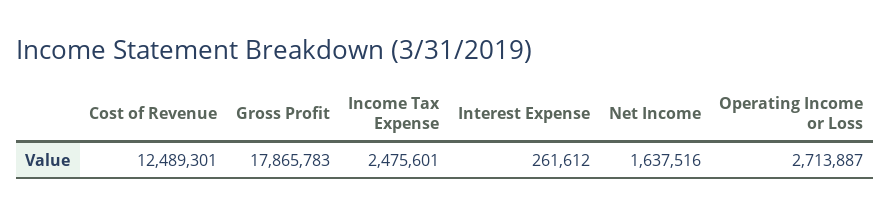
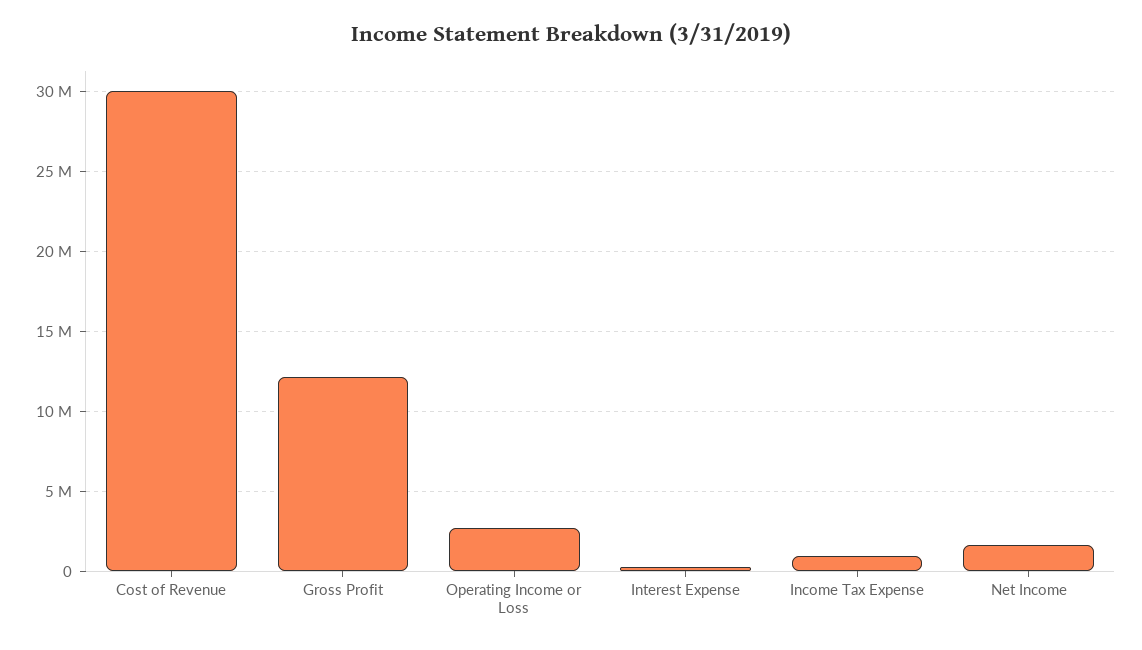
  {
-   "Cost of Revenue": 12489301,
+   "Cost of Revenue": 30000000,
-   "Gross Profit": 17865783,
+   "Gross Profit": 12000000,
-   "Income Tax Expense": 2475601,
+   "Income Tax Expense": 1000000,
    "Interest Expense": 261612,
    "Net Income": 1637516,
    "Operating Income or Loss": 2713887
  }

